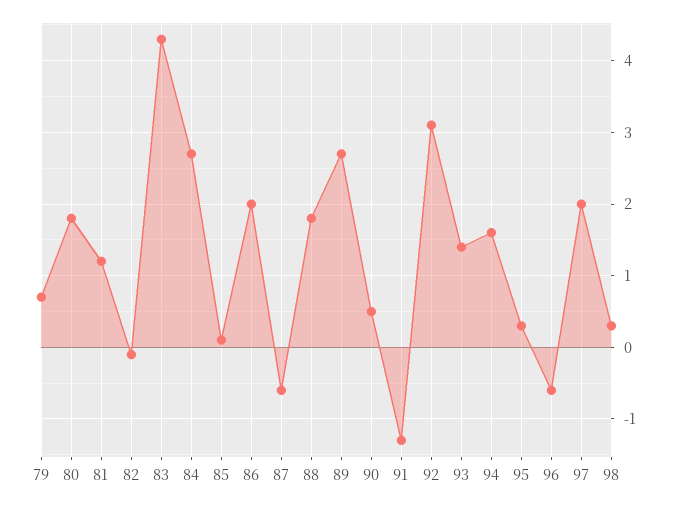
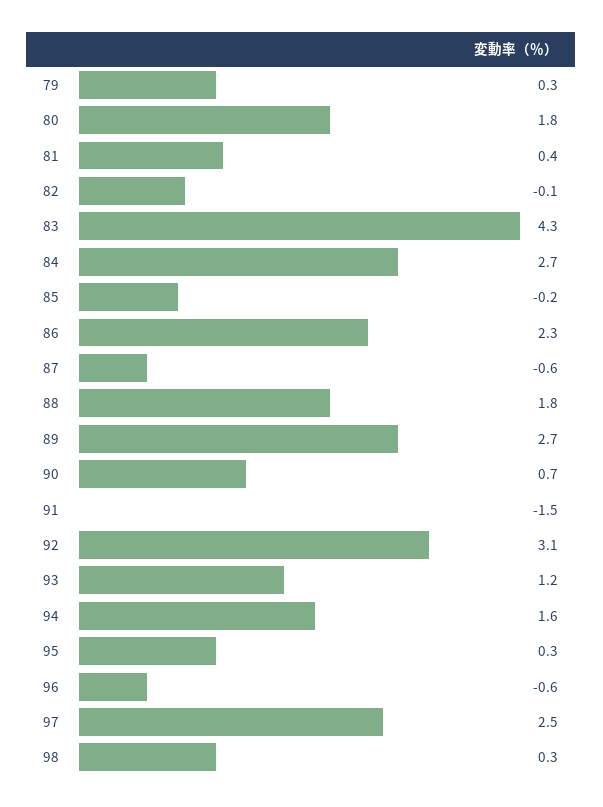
  {
-   "79": 0.7,
+   "79": 0.3,
    "80": 1.8,
-   "81": 1.2,
+   "81": 0.4,
    "82": -0.1,
    "83": 4.3,
    "84": 2.7,
-   "85": 0.1,
+   "85": -0.2,
-   "86": 2,
+   "86": 2.3,
    "87": -0.6,
    "88": 1.8,
    "89": 2.7,
-   "90": 0.5,
+   "90": 0.7,
-   "91": -1.3,
+   "91": -1.5,
    "92": 3.1,
-   "93": 1.4,
+   "93": 1.2,
    "94": 1.6,
    "95": 0.3,
    "96": -0.6,
-   "97": 2,
+   "97": 2.5,
    "98": 0.3
  }

